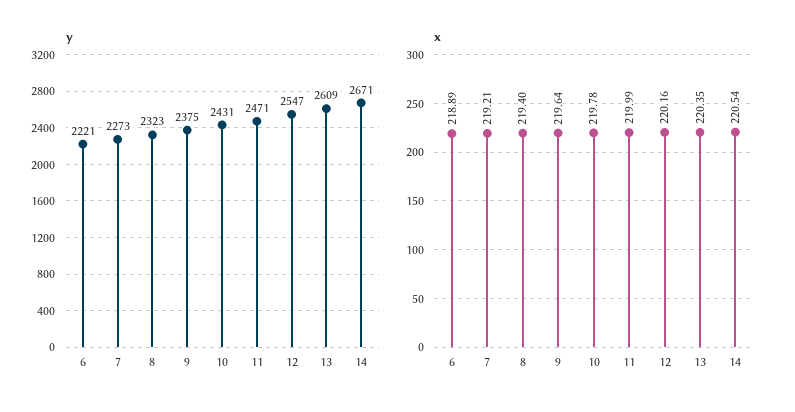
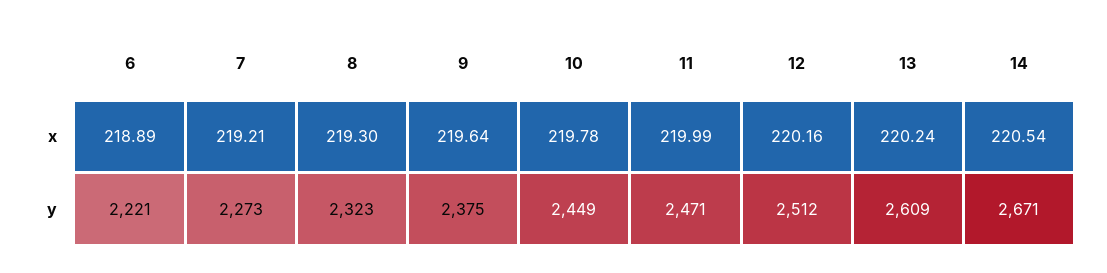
  {
    "y": {
      "6": 2221,
      "7": 2273,
      "8": 2323,
      "9": 2375,
-     "10": 2431,
+     "10": 2449,
      "11": 2471,
-     "12": 2547,
+     "12": 2512,
      "13": 2609,
      "14": 2671
    },
    "x": {
      "6": 218.89,
      "7": 219.21,
-     "8": 219.4,
+     "8": 219.3,
      "9": 219.64,
      "10": 219.78,
      "11": 219.99,
      "12": 220.16,
-     "13": 220.35,
+     "13": 220.24,
      "14": 220.54
    }
  }

